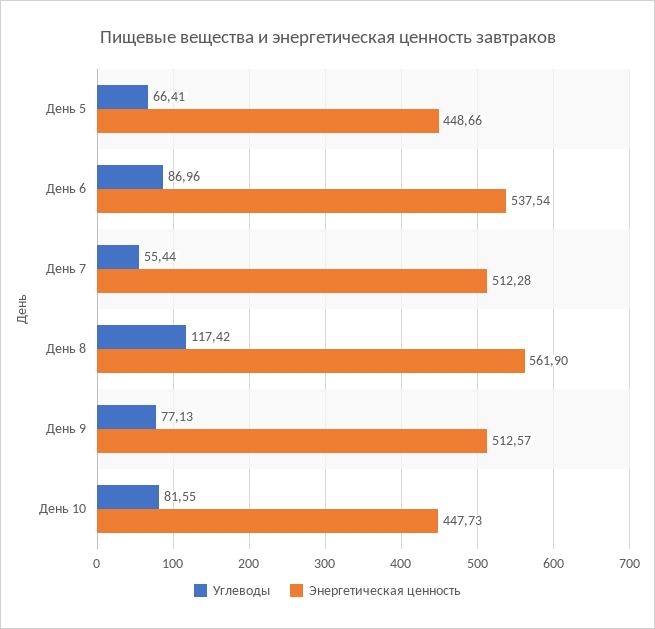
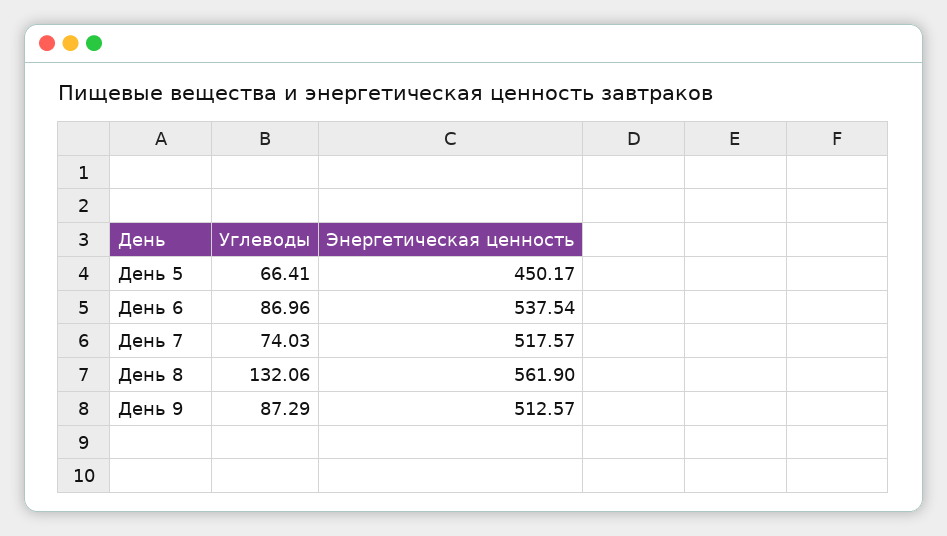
  {
    "Углеводы": {
      "День 5": 66.41,
      "День 6": 86.96,
-     "День 7": 55.44,
+     "День 7": 74.03,
-     "День 8": 117.42,
+     "День 8": 132.06,
-     "День 9": 77.13,
+     "День 9": 87.29
-     "День 10": 81.55
    },
    "Энергетическая ценность": {
-     "День 5": 448.66,
+     "День 5": 450.17,
      "День 6": 537.54,
-     "День 7": 512.28,
+     "День 7": 517.57,
      "День 8": 561.9,
-     "День 9": 512.57,
+     "День 9": 512.57
-     "День 10": 447.73
    }
  }

